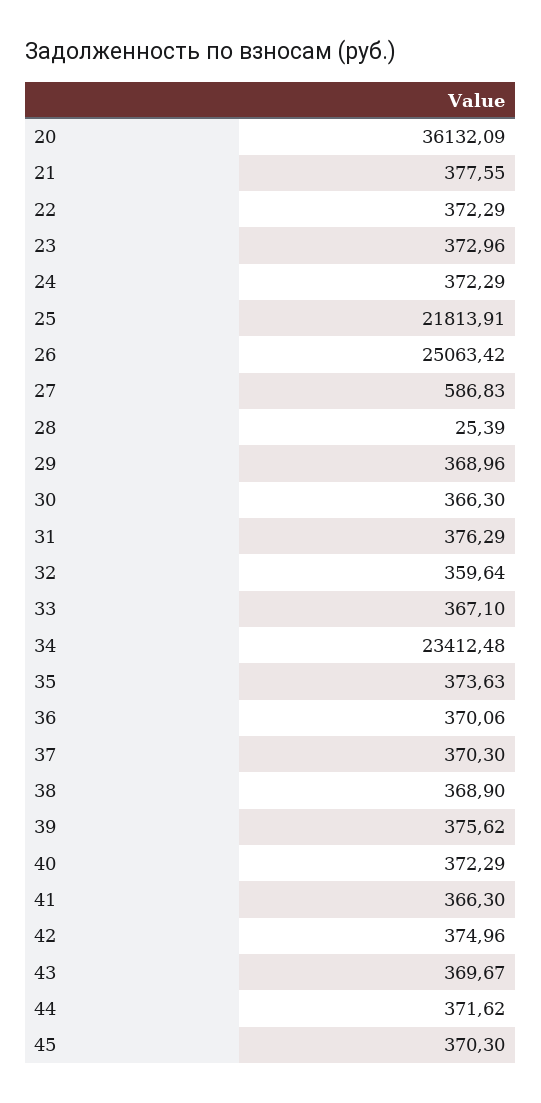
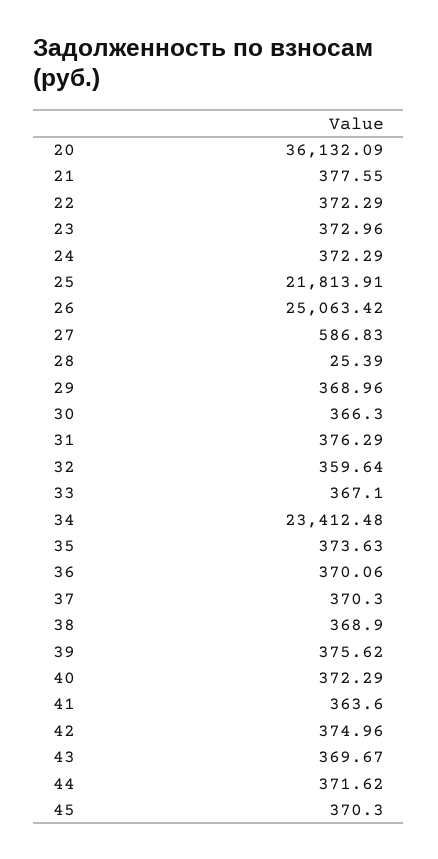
  {
    "20": 36132.09,
    "21": 377.55,
    "22": 372.29,
    "23": 372.96,
    "24": 372.29,
    "25": 21813.91,
    "26": 25063.42,
    "27": 586.83,
    "28": 25.39,
    "29": 368.96,
    "30": 366.3,
    "31": 376.29,
    "32": 359.64,
    "33": 367.1,
    "34": 23412.48,
    "35": 373.63,
    "36": 370.06,
    "37": 370.3,
    "38": 368.9,
    "39": 375.62,
    "40": 372.29,
-   "41": 366.3,
+   "41": 363.6,
    "42": 374.96,
    "43": 369.67,
    "44": 371.62,
    "45": 370.3
  }

